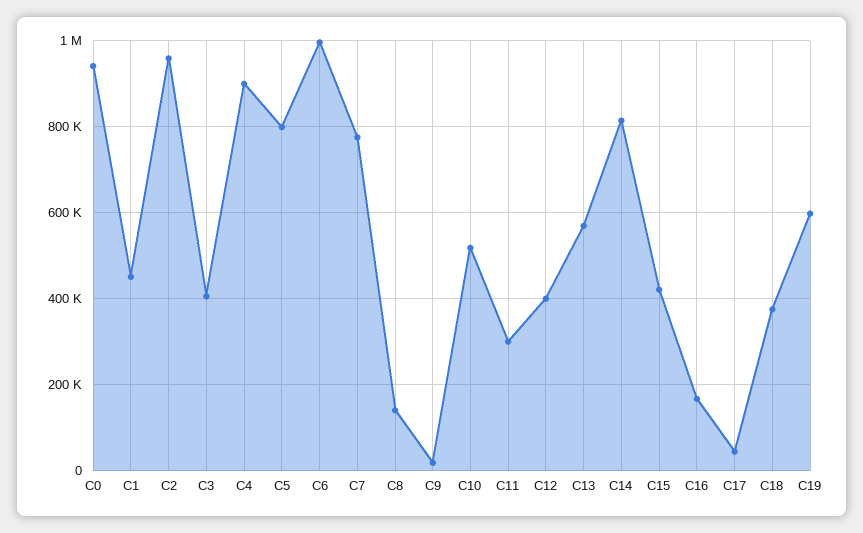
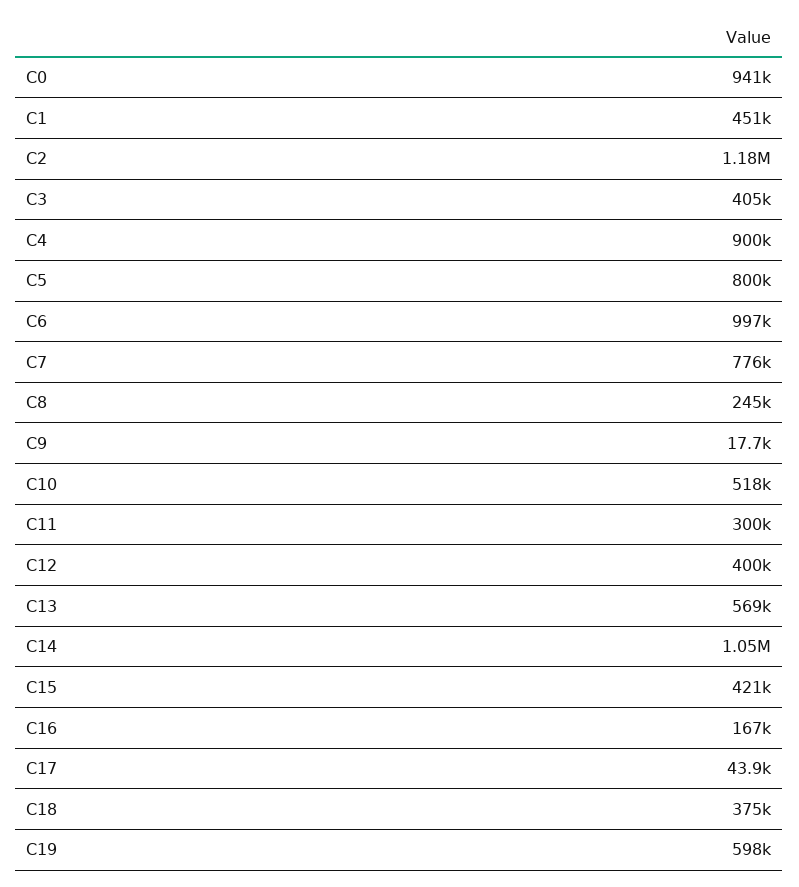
  {
    "C0": 941000,
    "C1": 451000,
-   "C2": 960000,
+   "C2": 1180000,
    "C3": 405000,
    "C4": 900000,
    "C5": 800000,
    "C6": 997000,
    "C7": 776000,
-   "C8": 140000,
+   "C8": 245000,
    "C9": 17700,
    "C10": 518000,
    "C11": 300000,
    "C12": 400000,
    "C13": 569000,
-   "C14": 820000,
+   "C14": 1050000,
    "C15": 421000,
    "C16": 167000,
    "C17": 43900,
    "C18": 375000,
    "C19": 598000
  }

